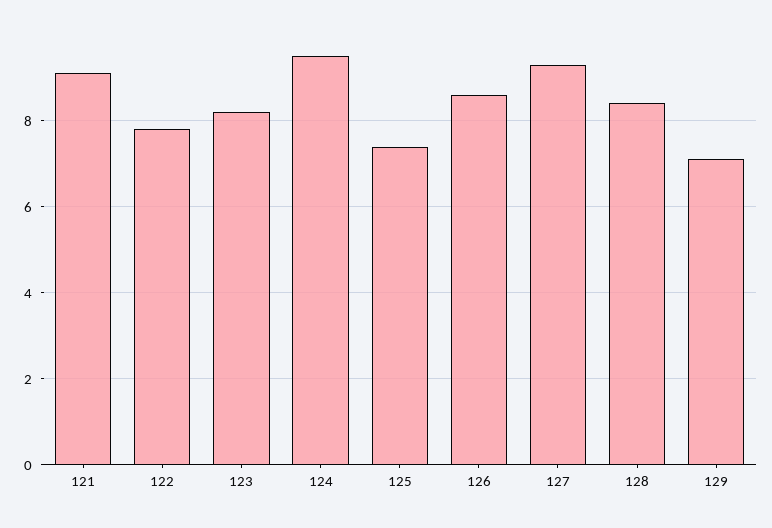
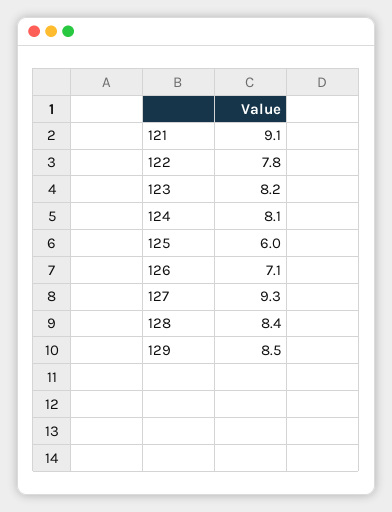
  {
    "121": 9.1,
    "122": 7.8,
    "123": 8.2,
-   "124": 9.5,
+   "124": 8.1,
-   "125": 7.5,
+   "125": 6,
-   "126": 8.5,
+   "126": 7.1,
    "127": 9.3,
    "128": 8.4,
-   "129": 7
+   "129": 8.5
  }

